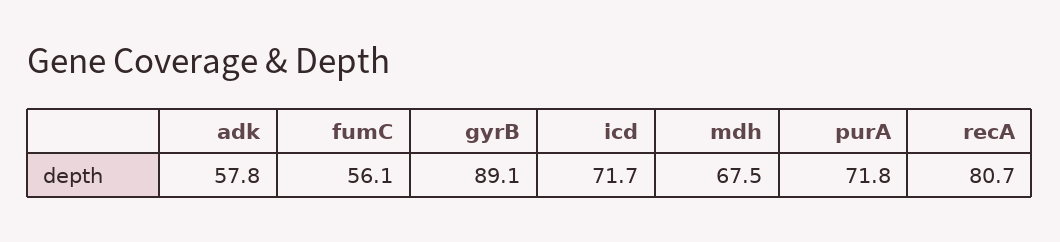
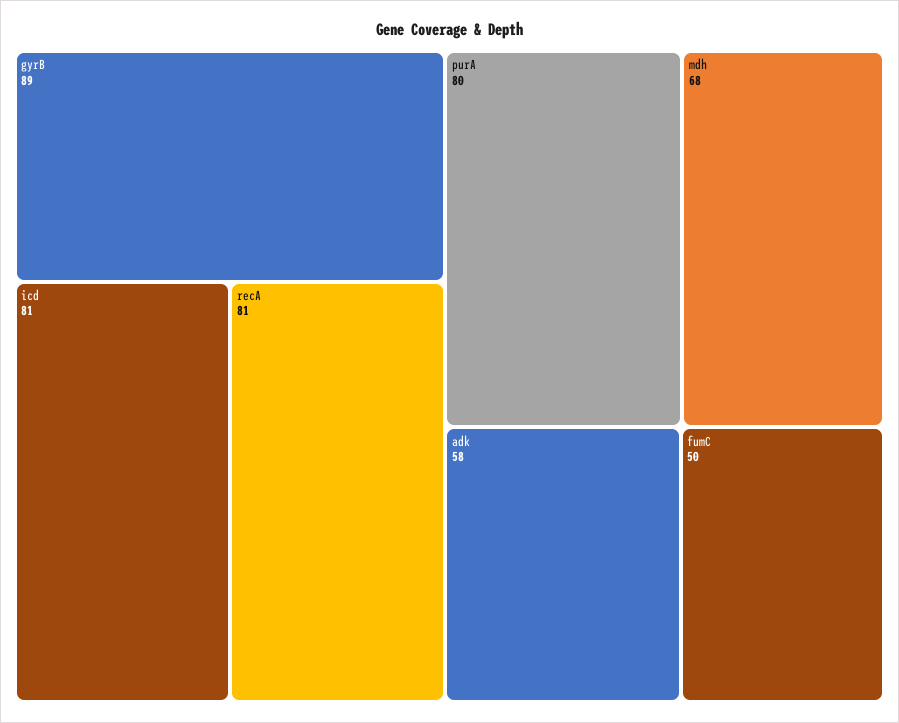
  {
    "adk": 57.8,
-   "fumC": 56.1,
+   "fumC": 50,
    "gyrB": 89.1,
-   "icd": 71.7,
+   "icd": 81,
    "mdh": 67.5,
-   "purA": 71.8,
+   "purA": 80,
    "recA": 80.7
  }

